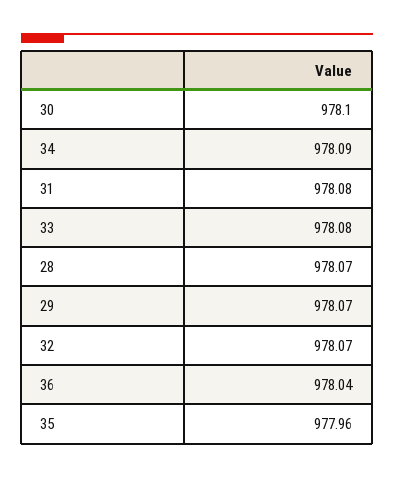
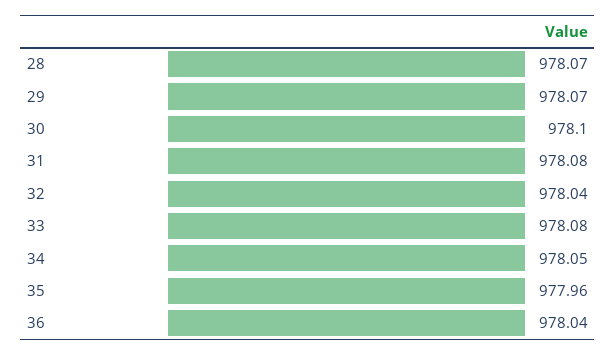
  {
    "30": 978.1,
-   "34": 978.09,
+   "34": 978.05,
    "31": 978.08,
    "33": 978.08,
    "28": 978.07,
    "29": 978.07,
-   "32": 978.07,
+   "32": 978.04,
    "36": 978.04,
    "35": 977.96
  }

